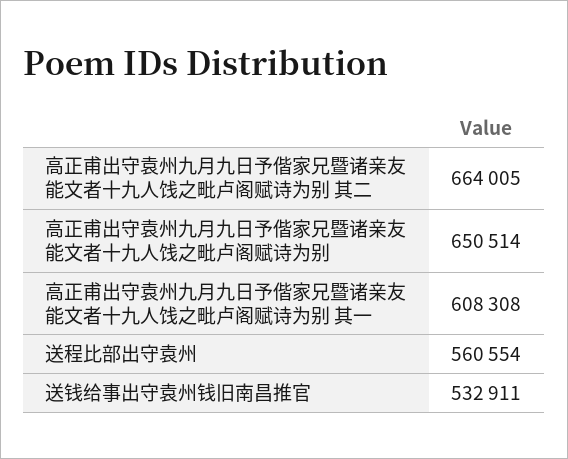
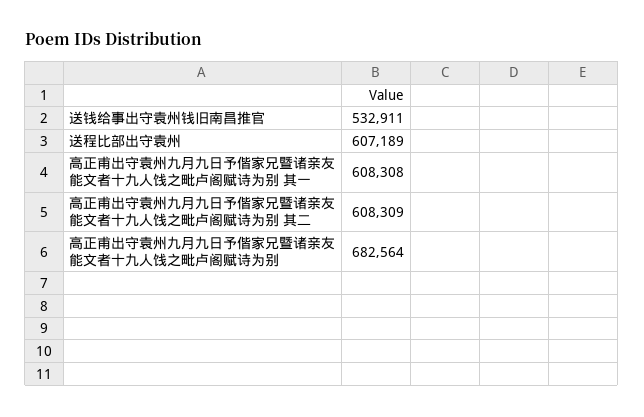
  {
-   "高正甫出守袁州九月九日予偕家兄暨诸亲友能文者十九人饯之毗卢阁赋诗为别 其二": 664005,
+   "高正甫出守袁州九月九日予偕家兄暨诸亲友能文者十九人饯之毗卢阁赋诗为别 其二": 608309,
-   "高正甫出守袁州九月九日予偕家兄暨诸亲友能文者十九人饯之毗卢阁赋诗为别": 650514,
+   "高正甫出守袁州九月九日予偕家兄暨诸亲友能文者十九人饯之毗卢阁赋诗为别": 682564,
    "高正甫出守袁州九月九日予偕家兄暨诸亲友能文者十九人饯之毗卢阁赋诗为别 其一": 608308,
-   "送程比部出守袁州": 560554,
+   "送程比部出守袁州": 607189,
    "送钱给事出守袁州钱旧南昌推官": 532911
  }

